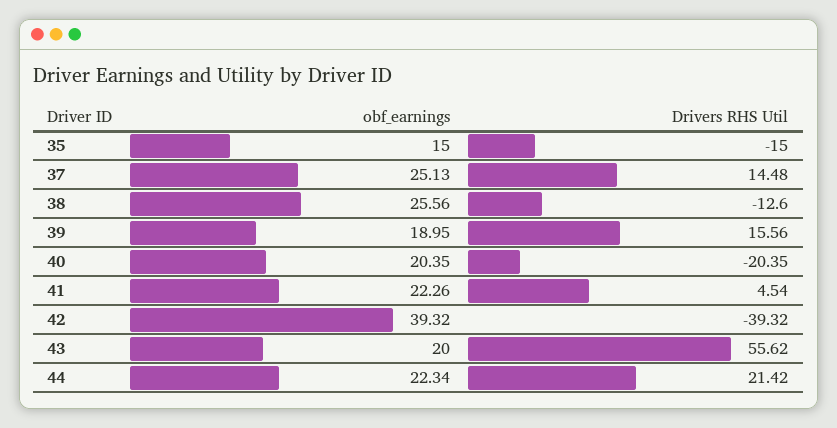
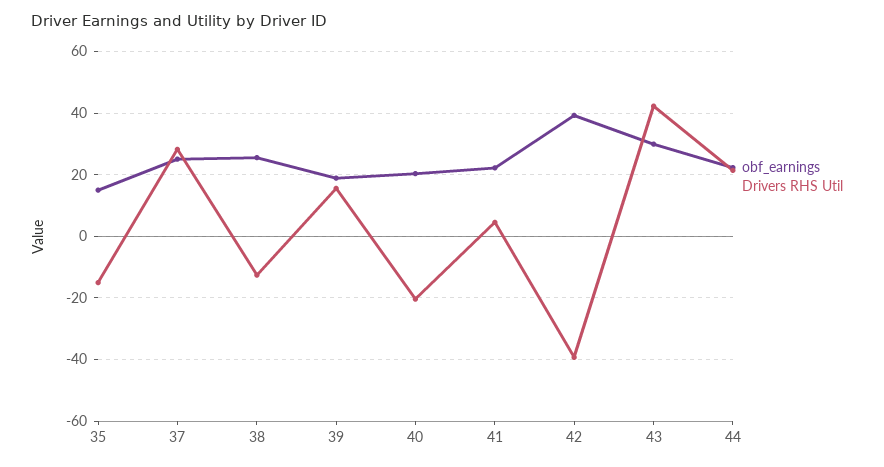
  {
    "obf_earnings": {
      "35": 15,
      "37": 25.13,
      "38": 25.56,
      "39": 18.95,
      "40": 20.35,
      "41": 22.26,
      "42": 39.32,
-     "43": 20,
+     "43": 30,
      "44": 22.34
    },
    "Drivers RHS Util": {
      "35": -15,
-     "37": 14.48,
+     "37": 28,
      "38": -12.6,
      "39": 15.56,
      "40": -20.35,
      "41": 4.54,
      "42": -39.32,
-     "43": 55.62,
+     "43": 42,
      "44": 21.42
    }
  }

